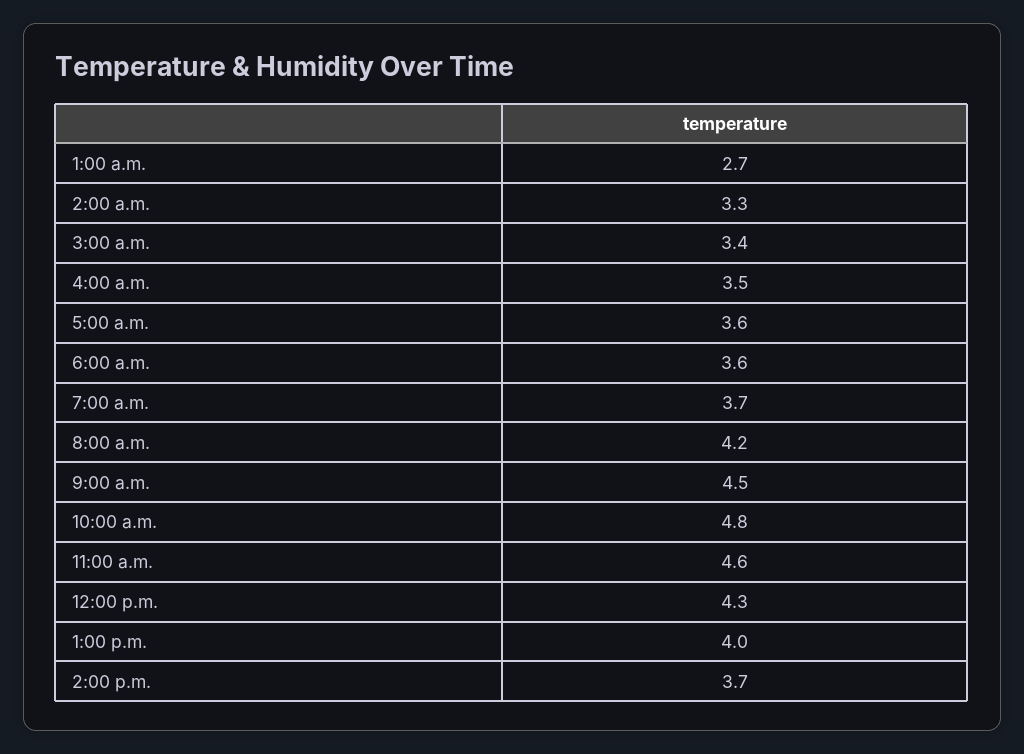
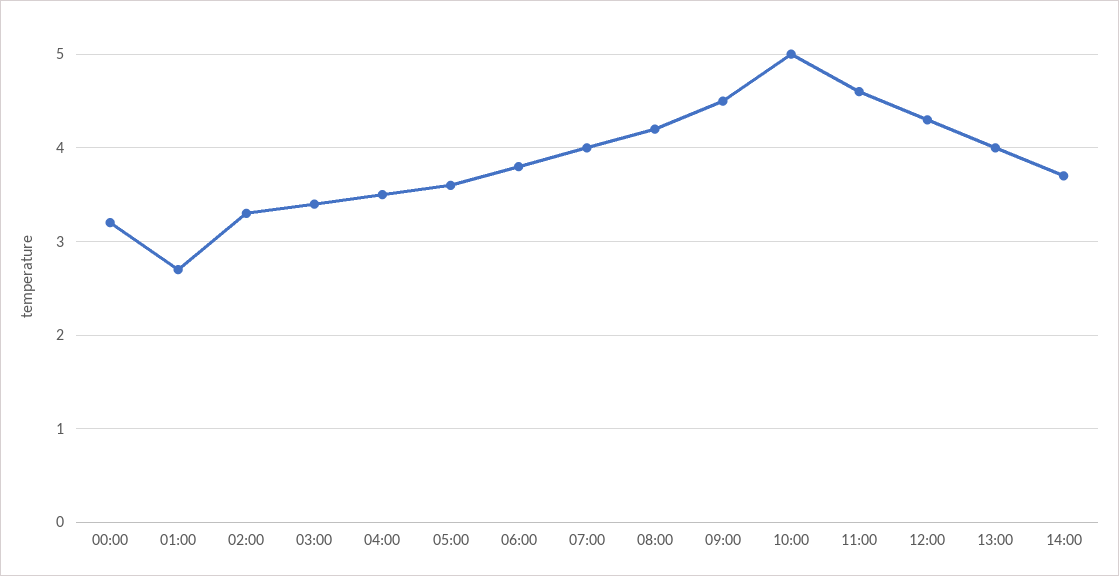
  {
    "1:00 a.m.": 2.7,
    "2:00 a.m.": 3.3,
    "3:00 a.m.": 3.4,
    "4:00 a.m.": 3.5,
    "5:00 a.m.": 3.6,
-   "6:00 a.m.": 3.6,
+   "6:00 a.m.": 3.8,
-   "7:00 a.m.": 3.7,
+   "7:00 a.m.": 4,
    "8:00 a.m.": 4.2,
    "9:00 a.m.": 4.5,
-   "10:00 a.m.": 4.8,
+   "10:00 a.m.": 5,
    "11:00 a.m.": 4.6,
    "12:00 p.m.": 4.3,
    "1:00 p.m.": 4,
-   "2:00 p.m.": 3.7
+   "2:00 p.m.": 3.7,
+   "00:00": 3.2
  }

